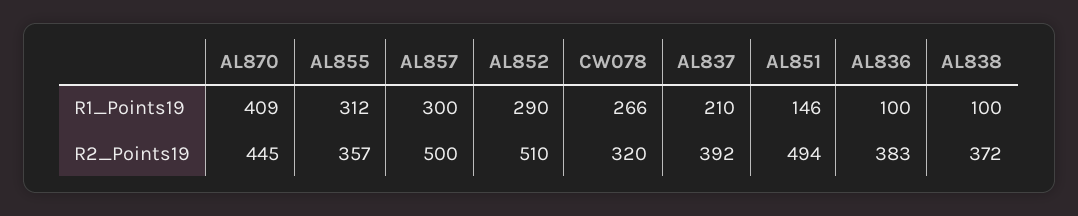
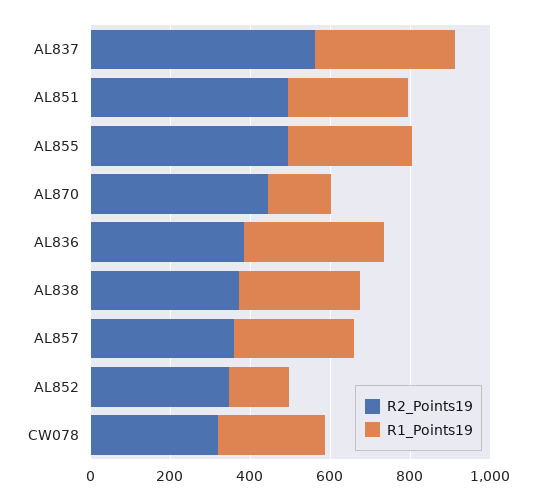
  {
    "R1_Points19": {
-     "AL870": 409,
+     "AL870": 150,
      "AL855": 312,
      "AL857": 300,
-     "AL852": 290,
+     "AL852": 150,
      "CW078": 266,
-     "AL837": 210,
+     "AL837": 350,
-     "AL851": 146,
+     "AL851": 300,
-     "AL836": 100,
+     "AL836": 350,
-     "AL838": 100
+     "AL838": 300
    },
    "R2_Points19": {
      "AL870": 445,
-     "AL855": 357,
+     "AL855": 500,
-     "AL857": 500,
+     "AL857": 350,
-     "AL852": 510,
+     "AL852": 350,
      "CW078": 320,
-     "AL837": 392,
+     "AL837": 550,
      "AL851": 494,
      "AL836": 383,
      "AL838": 372
    }
  }

